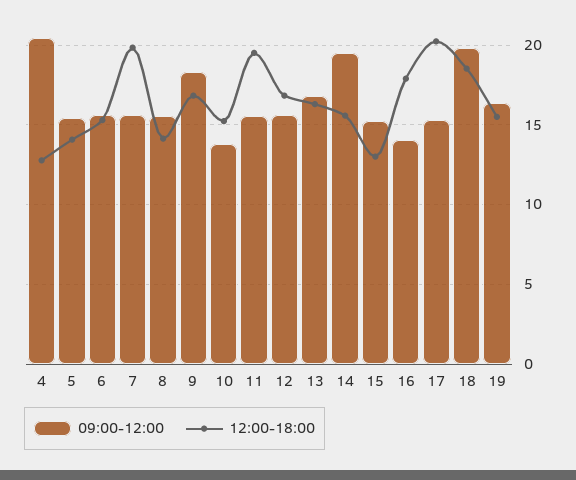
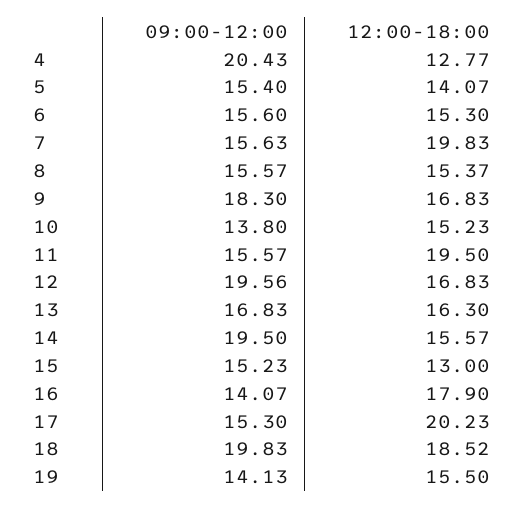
  {
    "09:00-12:00": {
      "4": 20.43,
      "5": 15.4,
      "6": 15.6,
      "7": 15.63,
      "8": 15.57,
      "9": 18.3,
      "10": 13.8,
      "11": 15.57,
-     "12": 15.5,
+     "12": 19.56,
      "13": 16.83,
      "14": 19.5,
      "15": 15.23,
      "16": 14.07,
      "17": 15.3,
      "18": 19.83,
-     "19": 16.5
+     "19": 14.13
    },
    "12:00-18:00": {
      "4": 12.77,
      "5": 14.07,
      "6": 15.3,
      "7": 19.83,
-     "8": 14,
+     "8": 15.37,
      "9": 16.83,
      "10": 15.23,
      "11": 19.5,
      "12": 16.83,
      "13": 16.3,
      "14": 15.57,
      "15": 13,
      "16": 17.9,
      "17": 20.23,
      "18": 18.52,
      "19": 15.5
    }
  }

